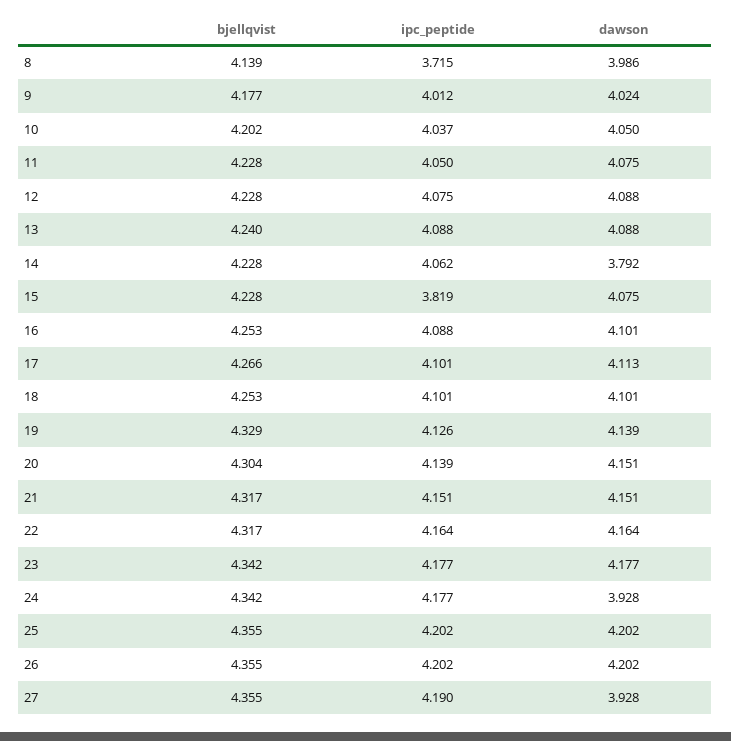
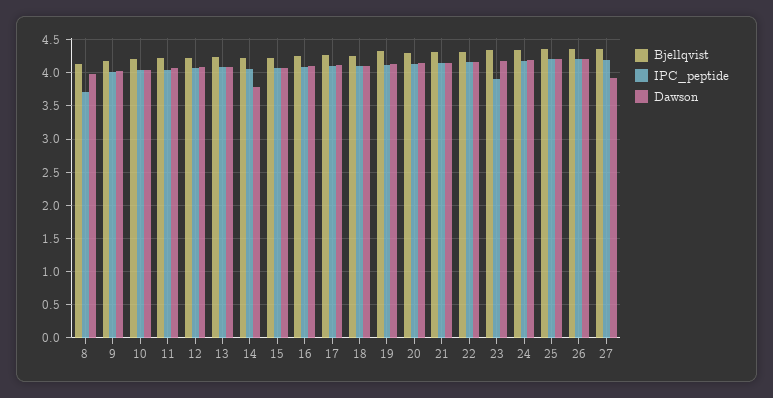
  {
    "bjellqvist": {
      "8": 4.139,
      "9": 4.177,
      "10": 4.202,
      "11": 4.228,
      "12": 4.228,
      "13": 4.24,
      "14": 4.228,
      "15": 4.228,
      "16": 4.253,
      "17": 4.266,
      "18": 4.253,
      "19": 4.329,
      "20": 4.304,
      "21": 4.317,
      "22": 4.317,
      "23": 4.342,
      "24": 4.342,
      "25": 4.355,
      "26": 4.355,
      "27": 4.355
    },
    "ipc_peptide": {
      "8": 3.715,
      "9": 4.012,
      "10": 4.037,
      "11": 4.05,
      "12": 4.075,
      "13": 4.088,
      "14": 4.062,
-     "15": 3.819,
+     "15": 4.1,
      "16": 4.088,
      "17": 4.101,
      "18": 4.101,
      "19": 4.126,
      "20": 4.139,
      "21": 4.151,
      "22": 4.164,
-     "23": 4.177,
+     "23": 3.9,
      "24": 4.177,
      "25": 4.202,
      "26": 4.202,
      "27": 4.19
    },
    "dawson": {
      "8": 3.986,
      "9": 4.024,
      "10": 4.05,
      "11": 4.075,
      "12": 4.088,
      "13": 4.088,
      "14": 3.792,
      "15": 4.075,
      "16": 4.101,
      "17": 4.113,
      "18": 4.101,
      "19": 4.139,
      "20": 4.151,
      "21": 4.151,
      "22": 4.164,
      "23": 4.177,
-     "24": 3.928,
+     "24": 4.2,
      "25": 4.202,
      "26": 4.202,
      "27": 3.928
    }
  }

